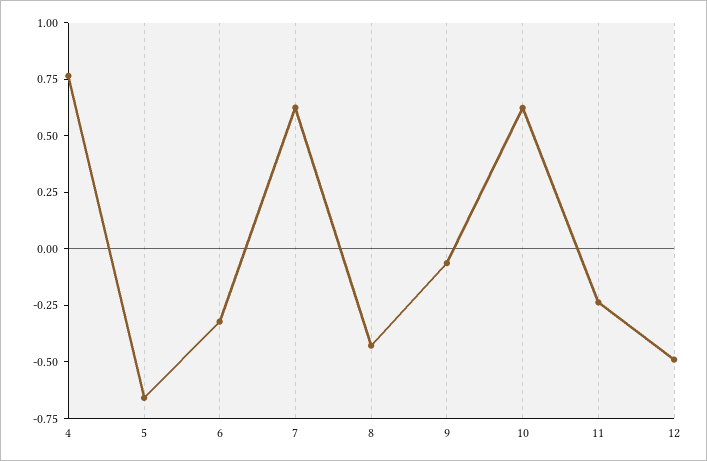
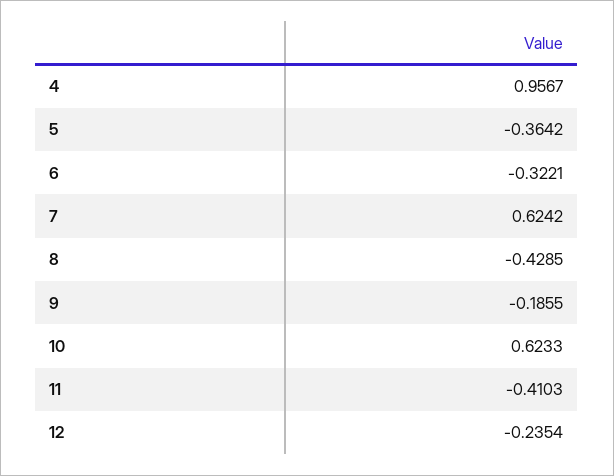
  {
-   "4": 0.75,
+   "4": 0.9567,
-   "5": -0.65,
+   "5": -0.3642,
    "6": -0.3221,
    "7": 0.6242,
    "8": -0.4285,
-   "9": -0.05,
+   "9": -0.1855,
    "10": 0.6233,
-   "11": -0.25,
+   "11": -0.4103,
-   "12": -0.5
+   "12": -0.2354
  }

